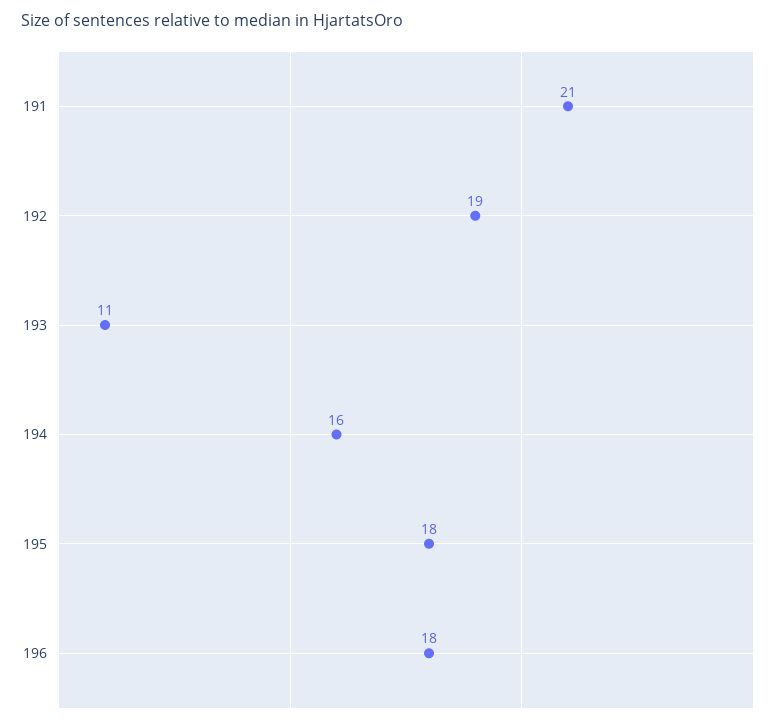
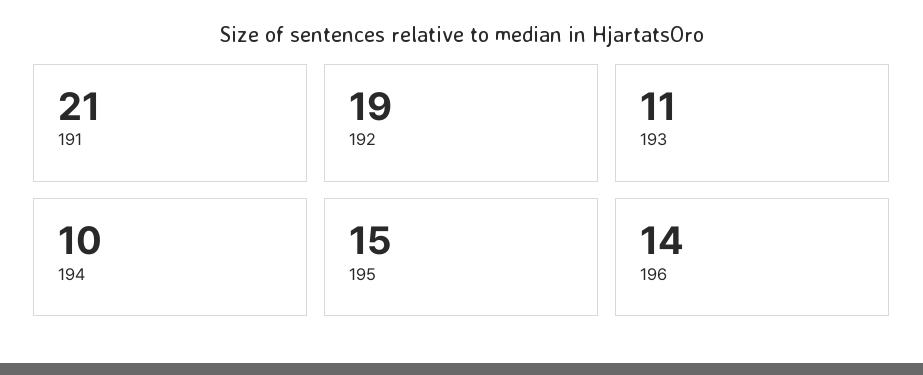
  {
    "191": 21,
    "192": 19,
    "193": 11,
-   "194": 16,
+   "194": 10,
-   "195": 18,
+   "195": 15,
-   "196": 18
+   "196": 14
  }

